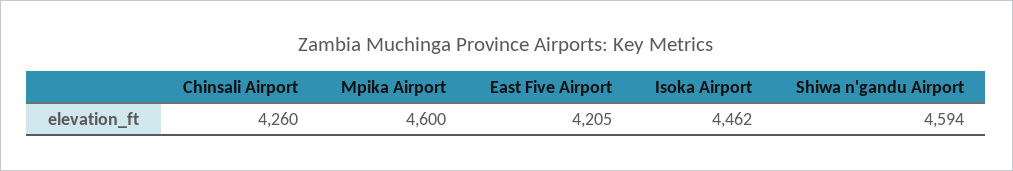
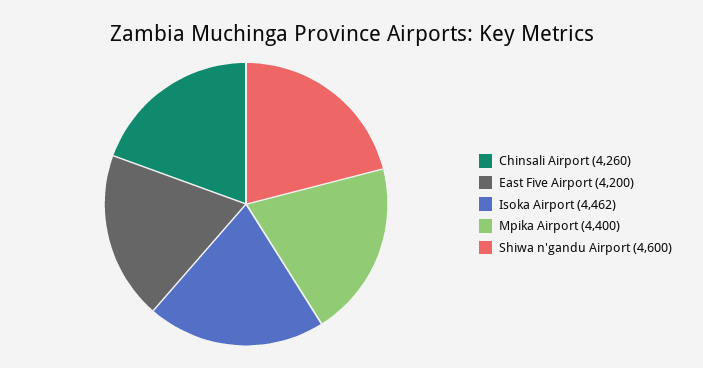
  {
    "Chinsali Airport": 4260,
-   "Mpika Airport": 4600,
+   "Mpika Airport": 4400,
-   "East Five Airport": 4205,
+   "East Five Airport": 4200,
    "Isoka Airport": 4462,
-   "Shiwa n'gandu Airport": 4594
+   "Shiwa n'gandu Airport": 4600
  }

